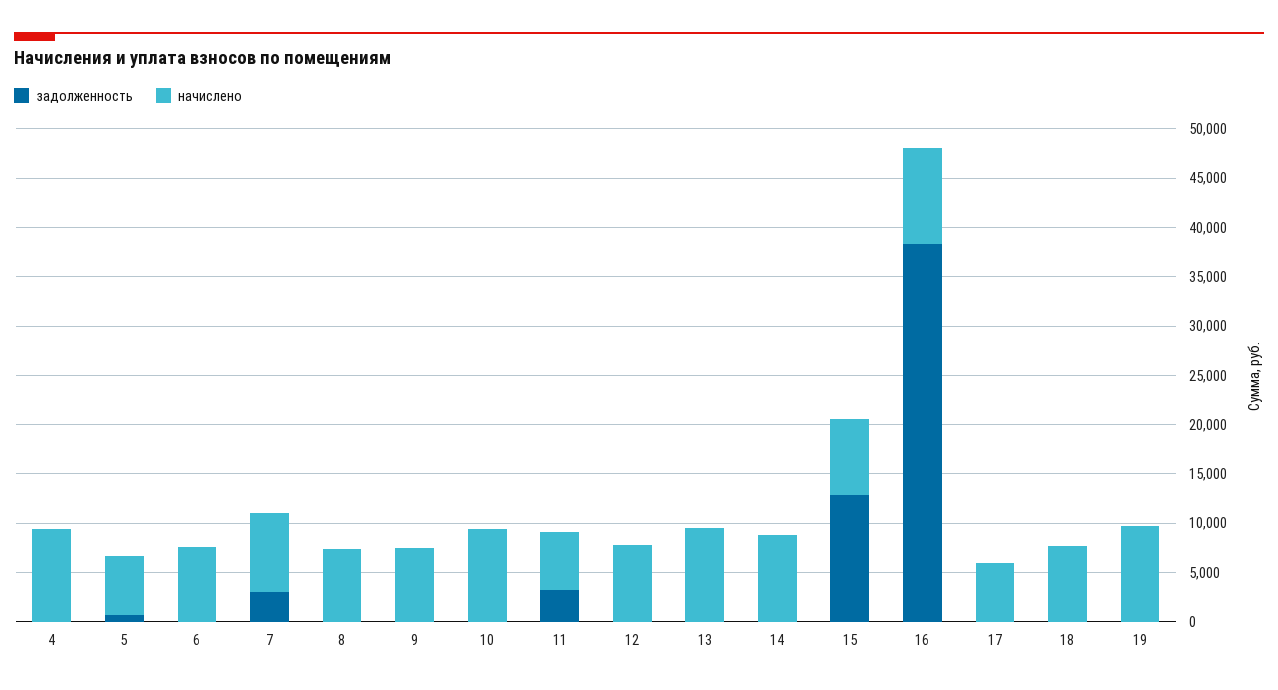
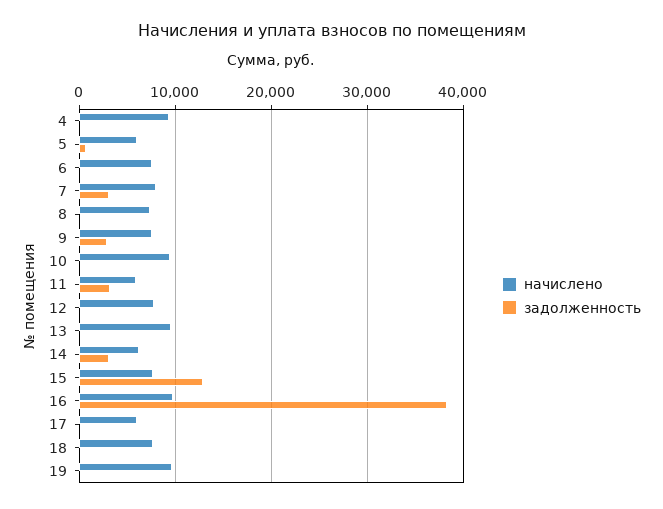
  {
    "задолженность": {
      "4": 0,
      "5": 1000,
      "6": 0,
      "7": 3000,
      "8": 0,
-     "9": 0,
+     "9": 3000,
      "10": 0,
      "11": 3000,
      "12": 0,
      "13": 0,
-     "14": 0,
+     "14": 3000,
      "15": 13000,
      "16": 38000,
      "17": 0,
      "18": 0,
      "19": 0
    },
    "начислено": {
      "4": 9000,
      "5": 6000,
      "6": 8000,
      "7": 8000,
      "8": 7000,
      "9": 8000,
      "10": 9000,
      "11": 6000,
      "12": 8000,
      "13": 10000,
-     "14": 9000,
+     "14": 6000,
      "15": 8000,
      "16": 10000,
      "17": 6000,
      "18": 8000,
      "19": 10000
    }
  }

